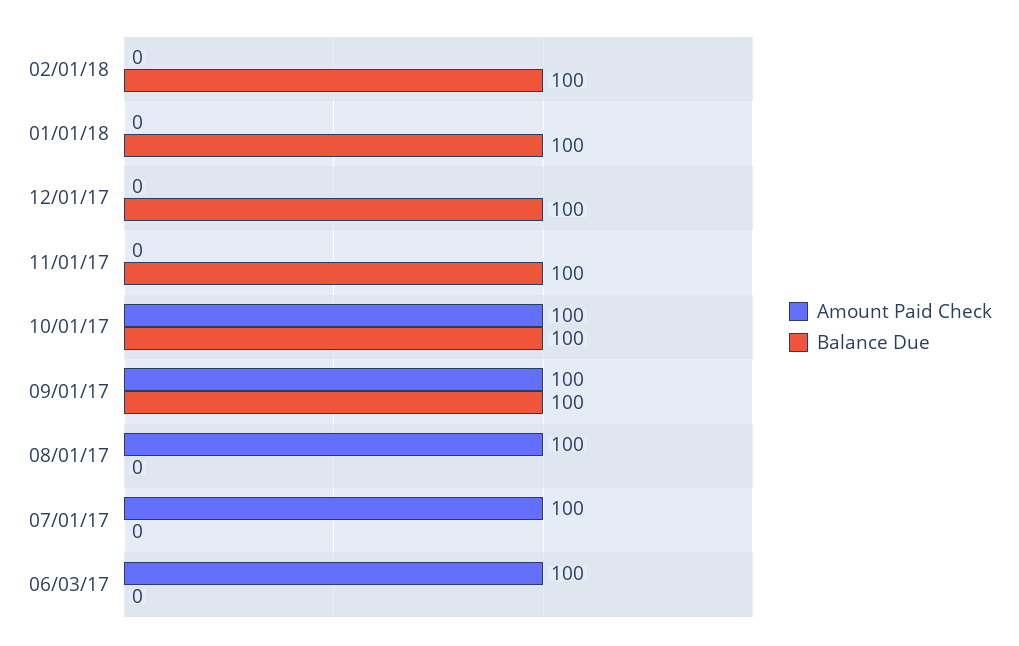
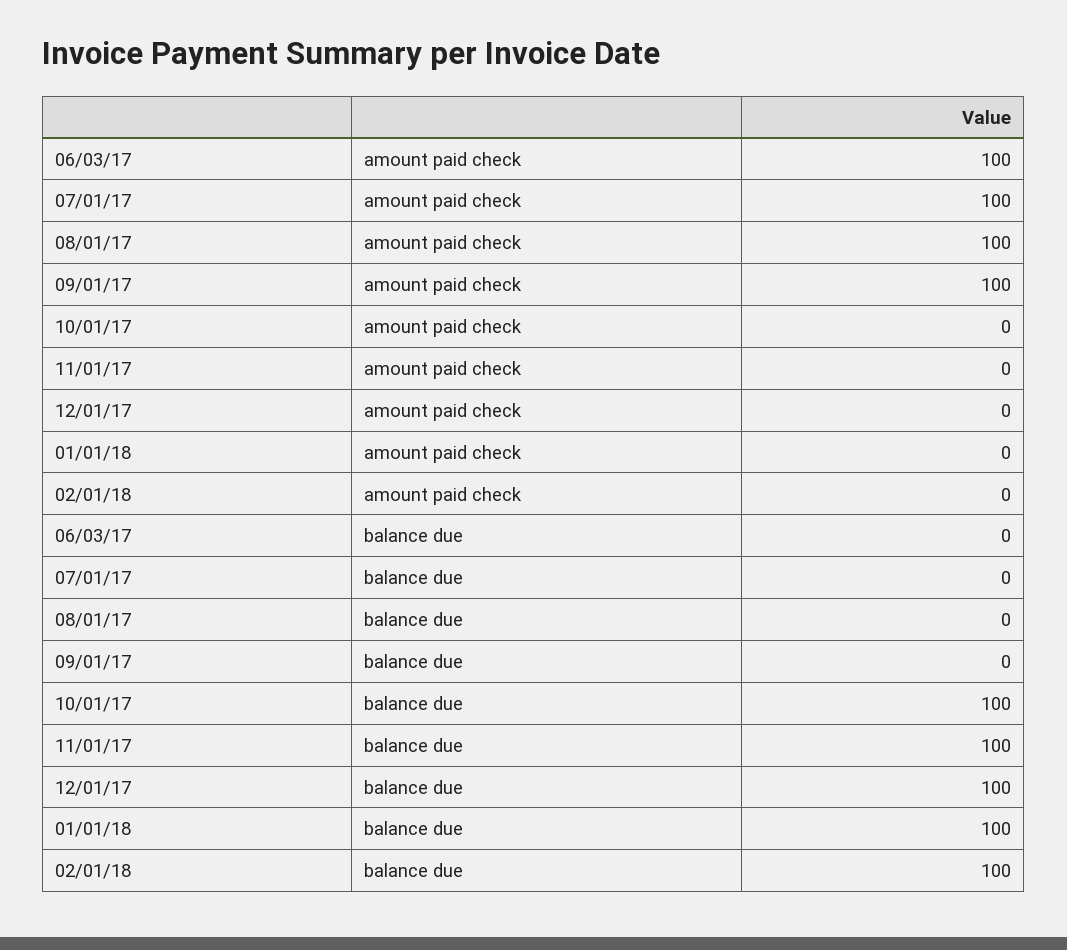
  {
    "Amount Paid Check": {
      "02/01/18": 0,
      "01/01/18": 0,
      "12/01/17": 0,
      "11/01/17": 0,
-     "10/01/17": 100,
+     "10/01/17": 0,
      "09/01/17": 100,
      "08/01/17": 100,
      "07/01/17": 100,
      "06/03/17": 100
    },
    "Balance Due": {
      "02/01/18": 100,
      "01/01/18": 100,
      "12/01/17": 100,
      "11/01/17": 100,
      "10/01/17": 100,
-     "09/01/17": 100,
+     "09/01/17": 0,
      "08/01/17": 0,
      "07/01/17": 0,
      "06/03/17": 0
    }
  }

